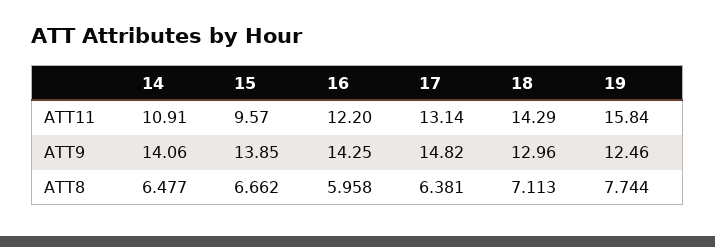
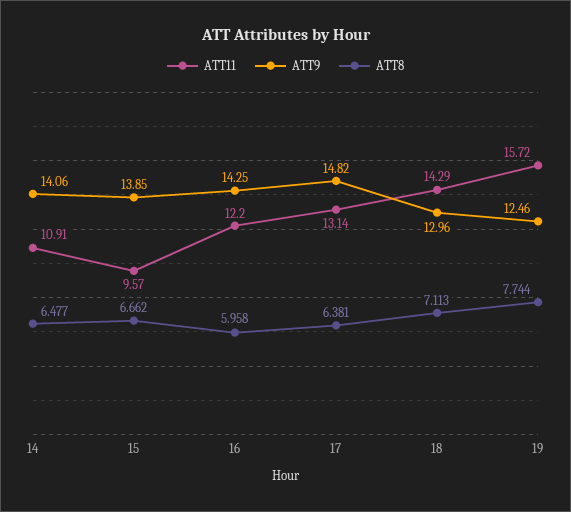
  {
    "ATT11": {
      "14": 10.91,
      "15": 9.57,
      "16": 12.2,
      "17": 13.14,
      "18": 14.29,
-     "19": 15.84
+     "19": 15.72
    },
    "ATT9": {
      "14": 14.06,
      "15": 13.85,
      "16": 14.25,
      "17": 14.82,
      "18": 12.96,
      "19": 12.46
    },
    "ATT8": {
      "14": 6.477,
      "15": 6.662,
      "16": 5.958,
      "17": 6.381,
      "18": 7.113,
      "19": 7.744
    }
  }

